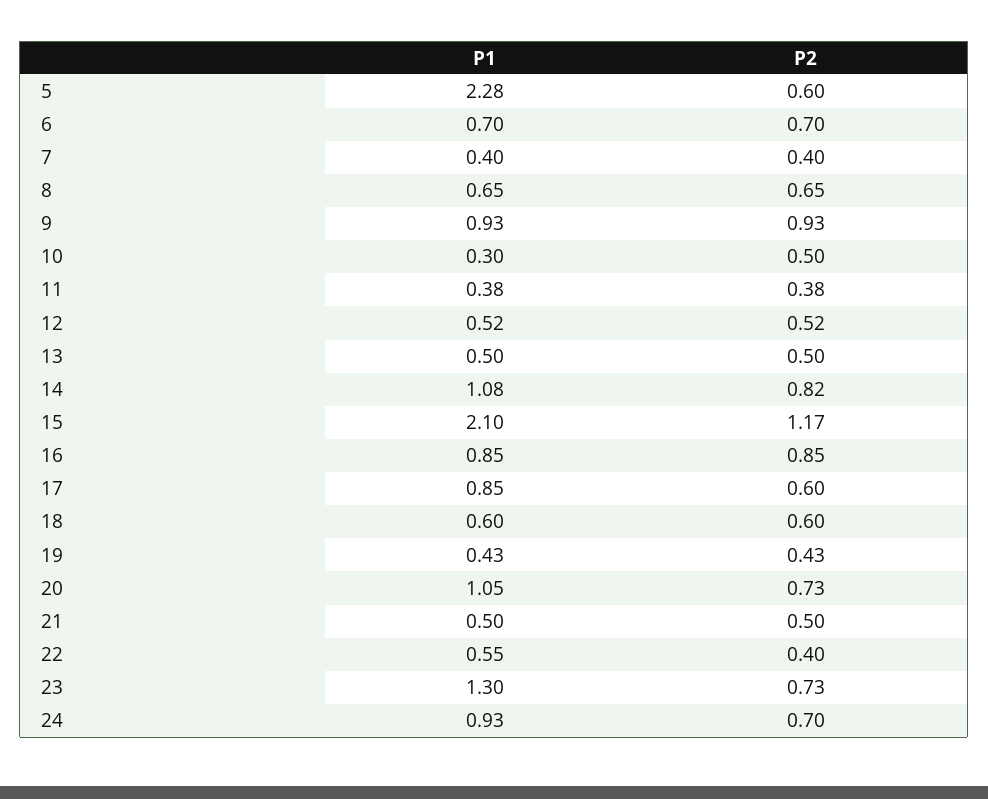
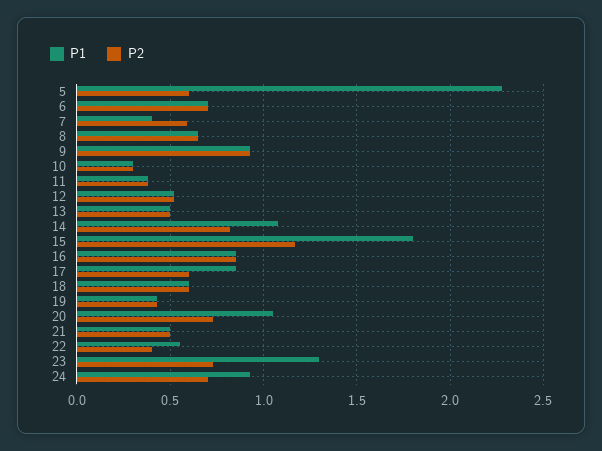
  {
    "P1": {
      "5": 2.28,
      "6": 0.7,
      "7": 0.4,
      "8": 0.65,
      "9": 0.93,
      "10": 0.3,
      "11": 0.38,
      "12": 0.52,
      "13": 0.5,
      "14": 1.08,
-     "15": 2.1,
+     "15": 1.8,
      "16": 0.85,
      "17": 0.85,
      "18": 0.6,
      "19": 0.43,
      "20": 1.05,
      "21": 0.5,
      "22": 0.55,
      "23": 1.3,
      "24": 0.93
    },
    "P2": {
      "5": 0.6,
      "6": 0.7,
-     "7": 0.4,
+     "7": 0.6,
      "8": 0.65,
      "9": 0.93,
-     "10": 0.5,
+     "10": 0.3,
      "11": 0.38,
      "12": 0.52,
      "13": 0.5,
      "14": 0.82,
      "15": 1.17,
      "16": 0.85,
      "17": 0.6,
      "18": 0.6,
      "19": 0.43,
      "20": 0.73,
      "21": 0.5,
      "22": 0.4,
      "23": 0.73,
      "24": 0.7
    }
  }

